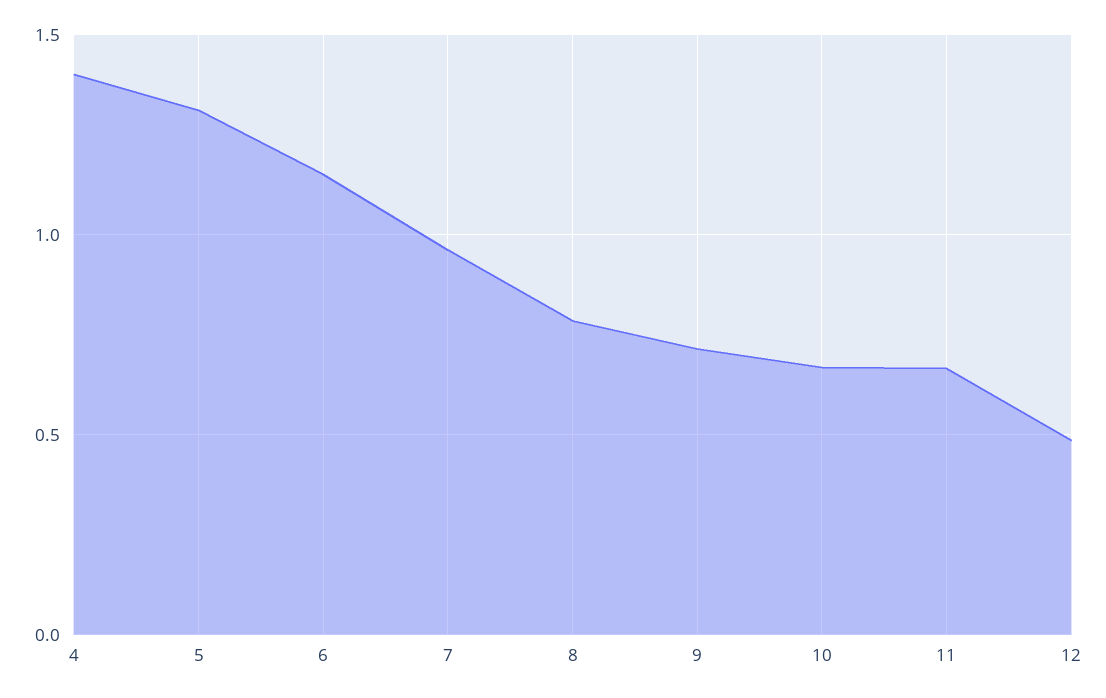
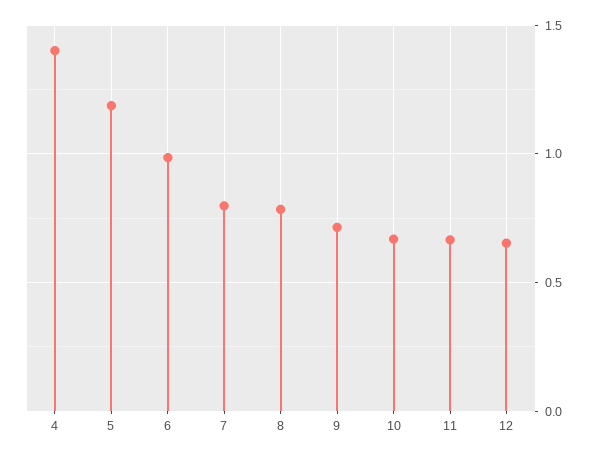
  {
    "4": 1.4,
-   "5": 1.3,
+   "5": 1.2,
-   "6": 1.15,
+   "6": 1,
-   "7": 0.95,
+   "7": 0.8,
    "8": 0.8,
    "9": 0.7,
    "10": 0.65,
    "11": 0.65,
-   "12": 0.5
+   "12": 0.65
  }

